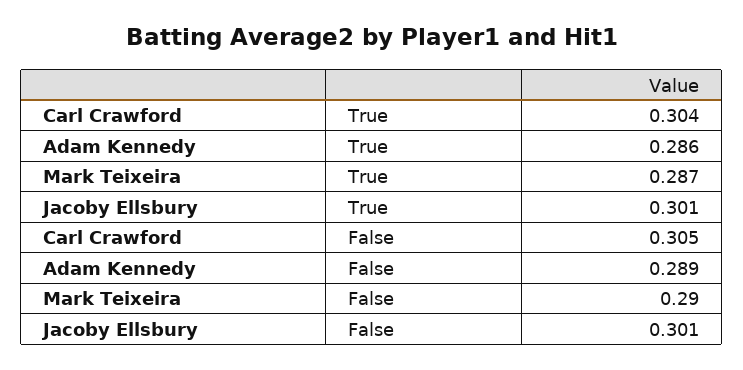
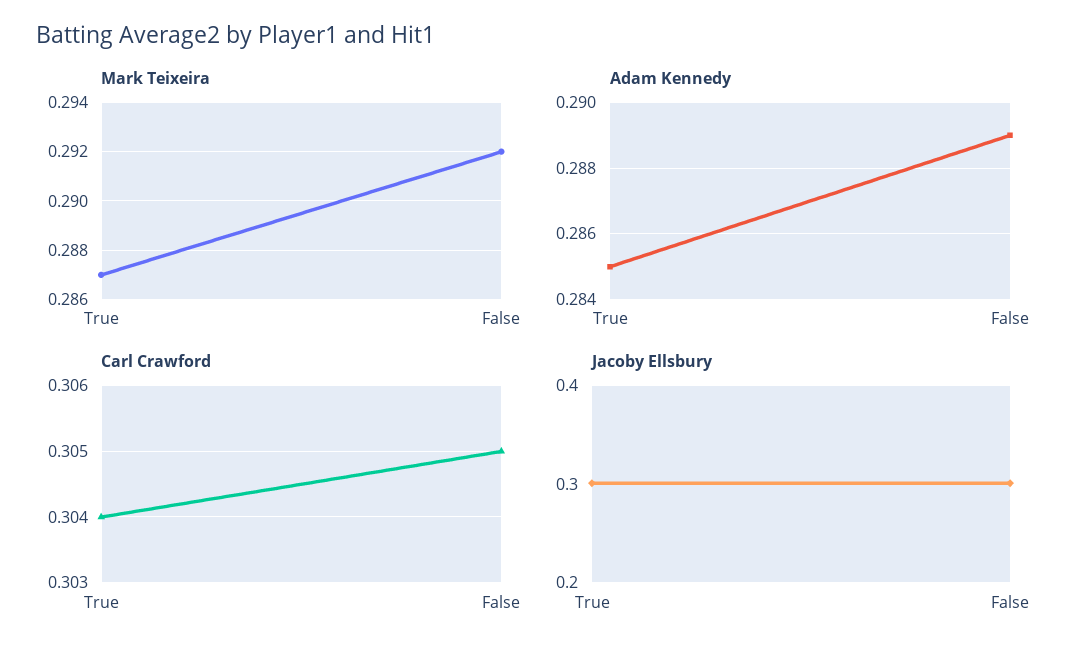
  {
    "Carl Crawford": {
      "True": 0.304,
      "False": 0.305
    },
    "Adam Kennedy": {
-     "True": 0.286,
+     "True": 0.285,
      "False": 0.289
    },
    "Mark Teixeira": {
      "True": 0.287,
-     "False": 0.29
+     "False": 0.292
    },
    "Jacoby Ellsbury": {
      "True": 0.301,
      "False": 0.301
    }
  }

